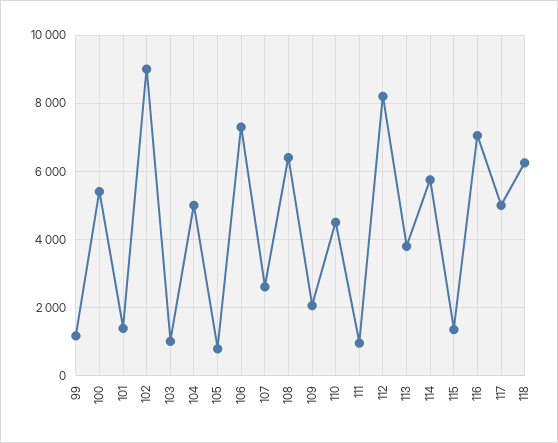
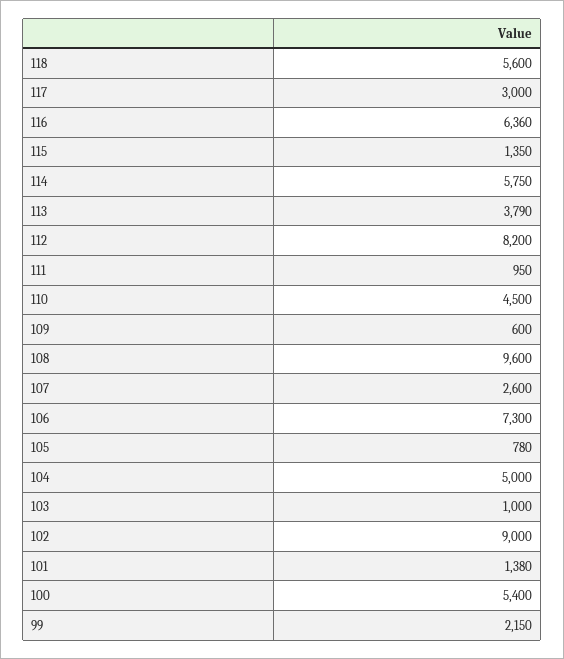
  {
-   "99": 1200,
+   "99": 2150,
    "100": 5400,
    "101": 1380,
    "102": 9000,
    "103": 1000,
    "104": 5000,
    "105": 780,
    "106": 7300,
    "107": 2600,
-   "108": 6400,
+   "108": 9600,
-   "109": 2000,
+   "109": 600,
    "110": 4500,
    "111": 950,
    "112": 8200,
    "113": 3790,
    "114": 5750,
    "115": 1350,
-   "116": 7000,
+   "116": 6360,
-   "117": 5000,
+   "117": 3000,
-   "118": 6200
+   "118": 5600
  }

